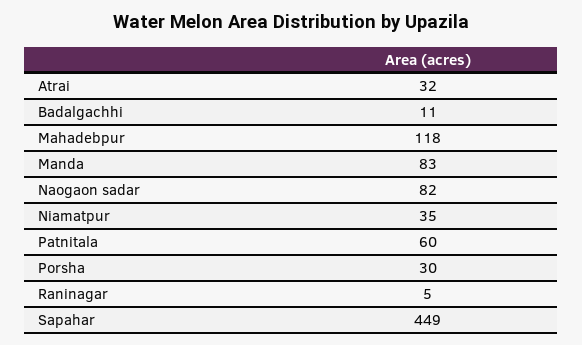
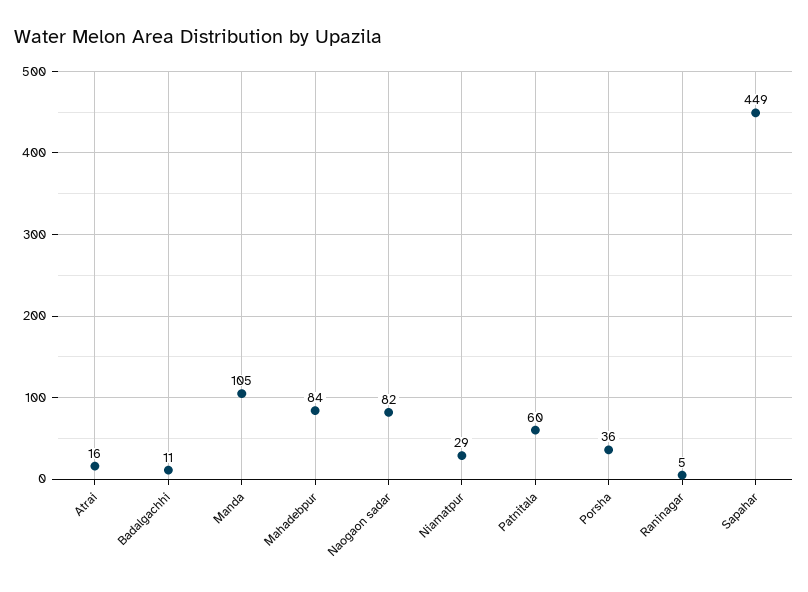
  {
-   "Atrai": 32,
+   "Atrai": 16,
    "Badalgachhi": 11,
-   "Mahadebpur": 118,
+   "Mahadebpur": 84,
-   "Manda": 83,
+   "Manda": 105,
    "Naogaon sadar": 82,
-   "Niamatpur": 35,
+   "Niamatpur": 29,
    "Patnitala": 60,
-   "Porsha": 30,
+   "Porsha": 36,
    "Raninagar": 5,
    "Sapahar": 449
  }

